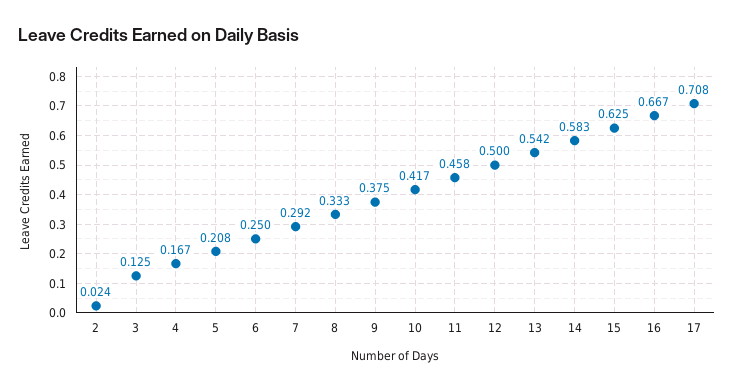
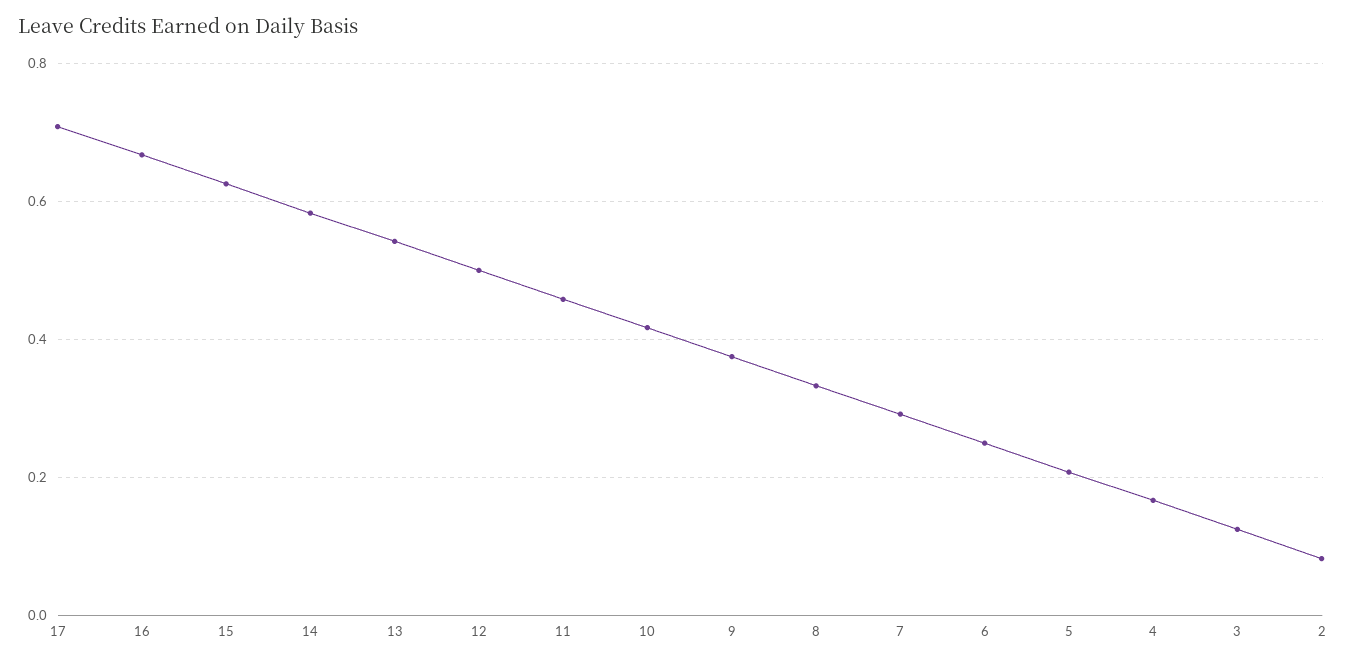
  {
-   "2": 0.024,
+   "2": 0.08,
    "3": 0.125,
    "4": 0.167,
    "5": 0.208,
    "6": 0.25,
    "7": 0.292,
    "8": 0.333,
    "9": 0.375,
    "10": 0.417,
    "11": 0.458,
    "12": 0.5,
    "13": 0.542,
    "14": 0.583,
    "15": 0.625,
    "16": 0.667,
    "17": 0.708
  }

